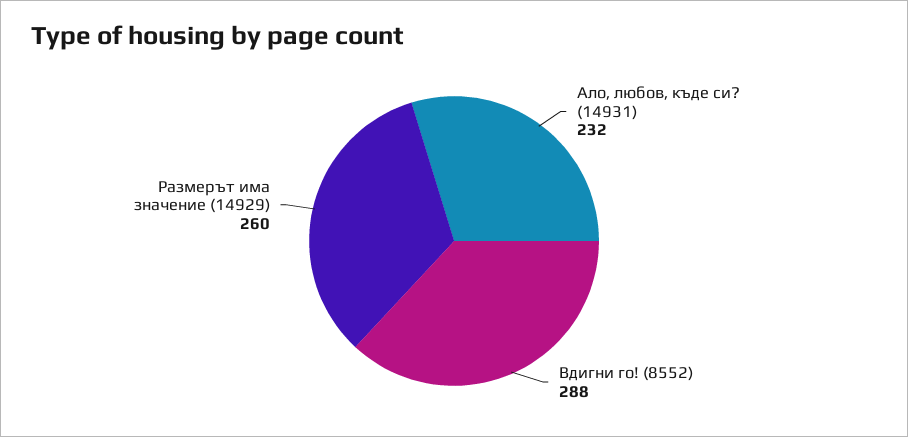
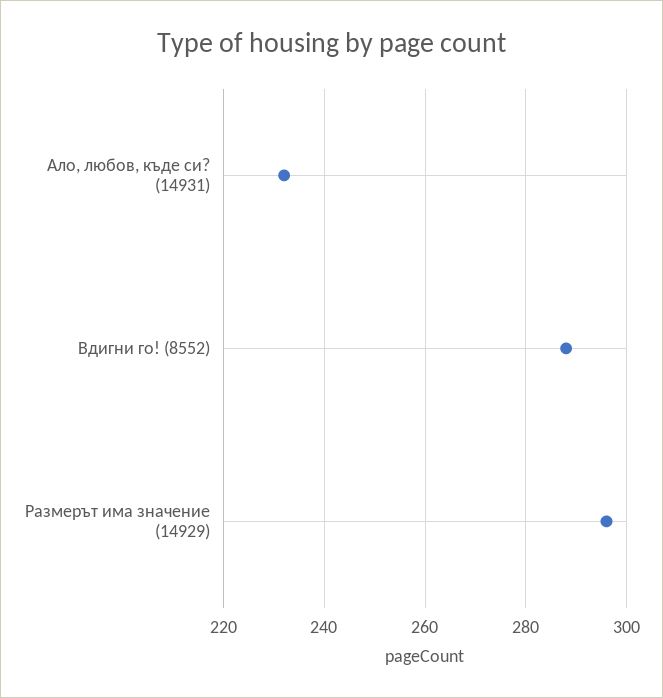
  {
    "Ало, любов, къде си? (14931)": 232,
    "Вдигни го! (8552)": 288,
-   "Размерът има значение (14929)": 260
+   "Размерът има значение (14929)": 295
  }

